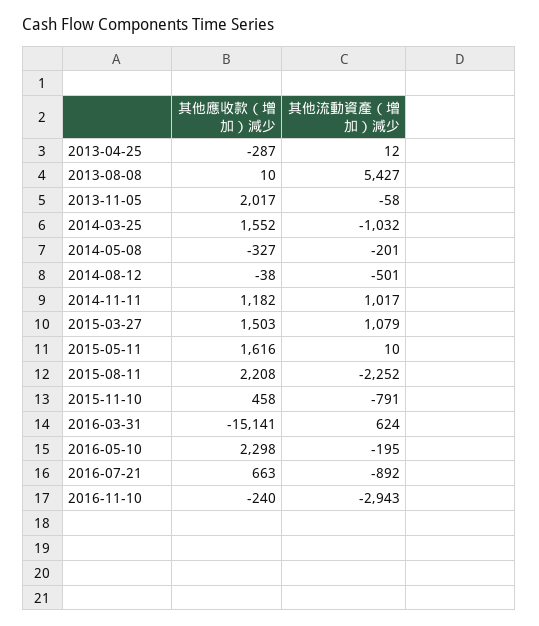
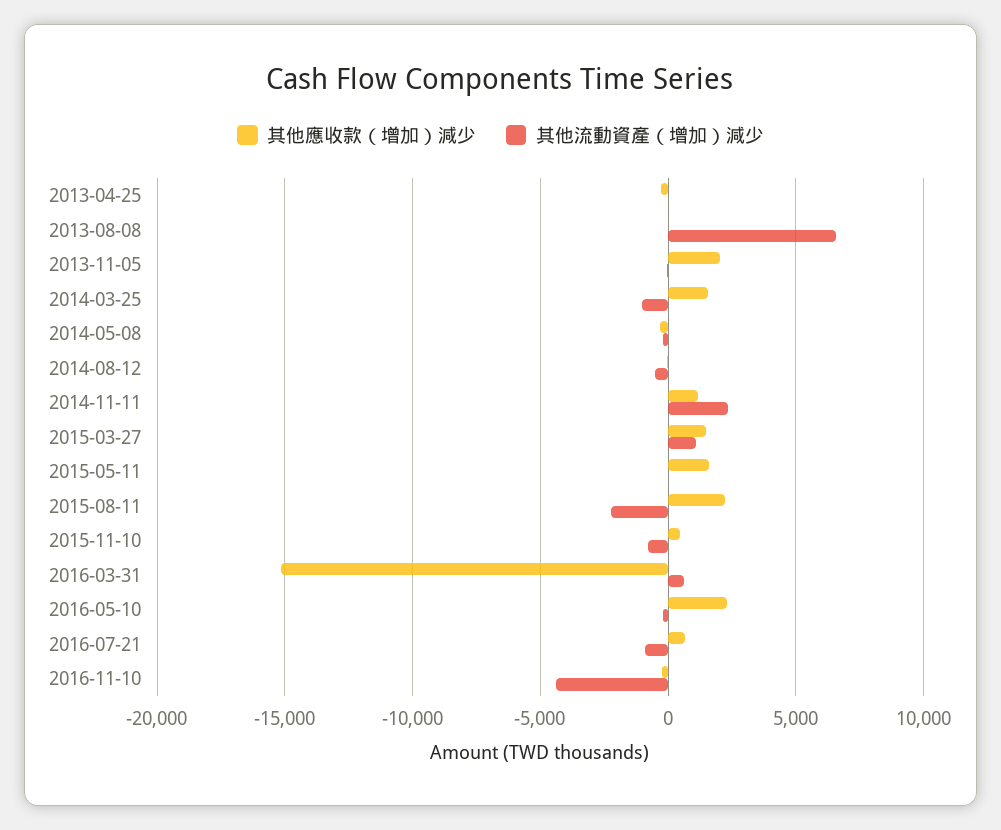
  {
    "其他應收款（增加）減少": {
      "2013-04-25": -287,
      "2013-08-08": 10,
      "2013-11-05": 2017,
      "2014-03-25": 1552,
      "2014-05-08": -327,
      "2014-08-12": -38,
      "2014-11-11": 1182,
      "2015-03-27": 1503,
      "2015-05-11": 1616,
      "2015-08-11": 2208,
      "2015-11-10": 458,
      "2016-03-31": -15141,
      "2016-05-10": 2298,
      "2016-07-21": 663,
      "2016-11-10": -240
    },
    "其他流動資產（增加）減少": {
      "2013-04-25": 12,
-     "2013-08-08": 5427,
+     "2013-08-08": 6500,
      "2013-11-05": -58,
      "2014-03-25": -1032,
      "2014-05-08": -201,
      "2014-08-12": -501,
-     "2014-11-11": 1017,
+     "2014-11-11": 2500,
      "2015-03-27": 1079,
      "2015-05-11": 10,
      "2015-08-11": -2252,
      "2015-11-10": -791,
      "2016-03-31": 624,
      "2016-05-10": -195,
      "2016-07-21": -892,
-     "2016-11-10": -2943
+     "2016-11-10": -4500
    }
  }

